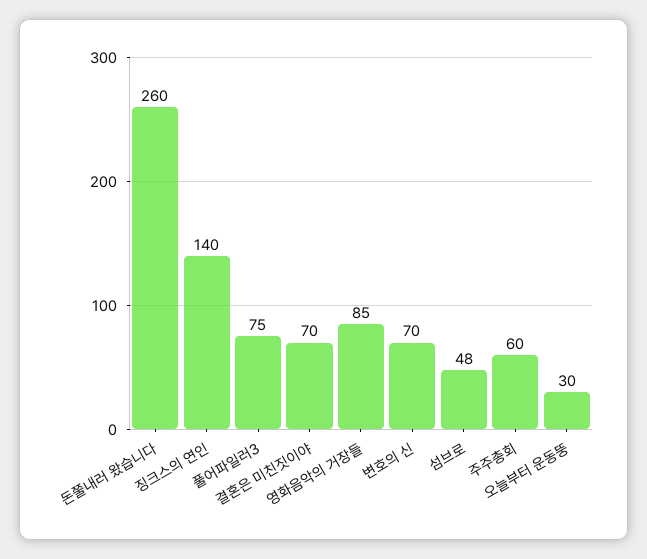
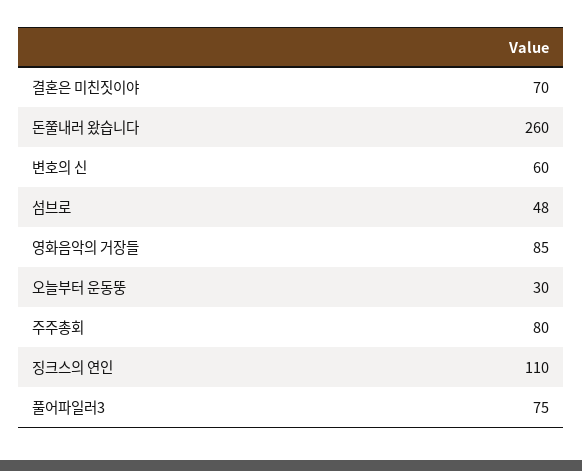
  {
    "돈쭐내러 왔습니다": 260,
-   "징크스의 연인": 140,
+   "징크스의 연인": 110,
    "풀어파일러3": 75,
    "결혼은 미친짓이야": 70,
    "영화음악의 거장들": 85,
-   "변호의 신": 70,
+   "변호의 신": 60,
    "섬브로": 48,
-   "주주총회": 60,
+   "주주총회": 80,
    "오늘부터 운동뚱": 30
  }

